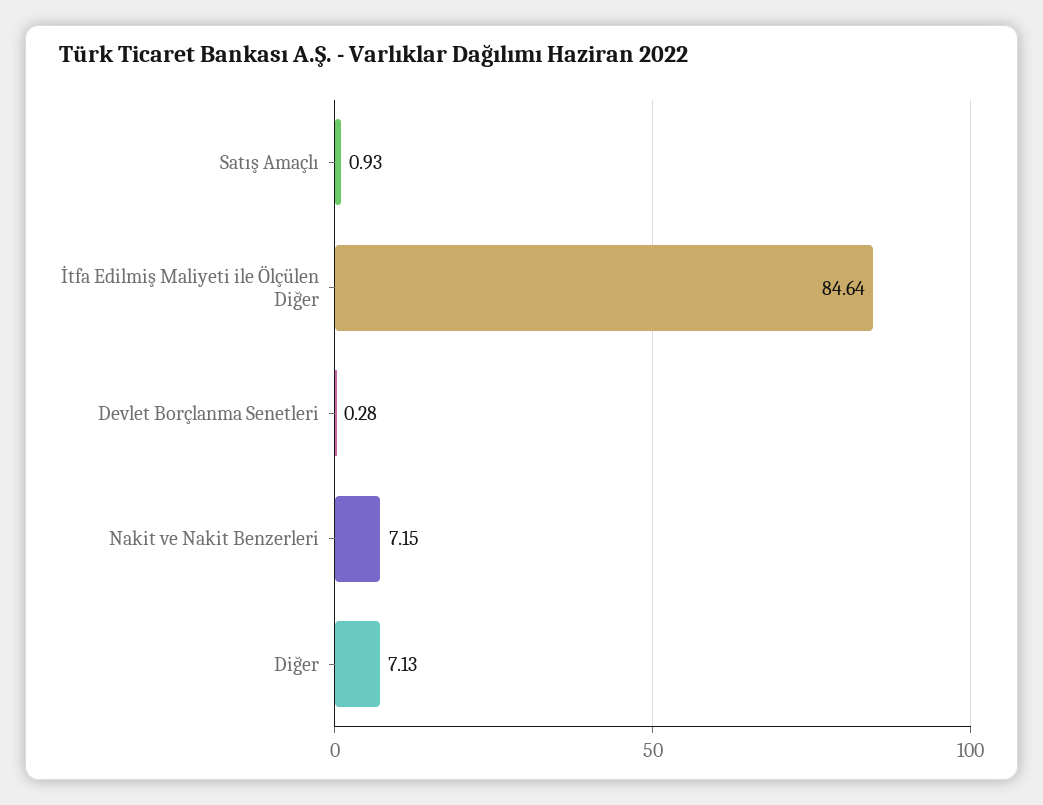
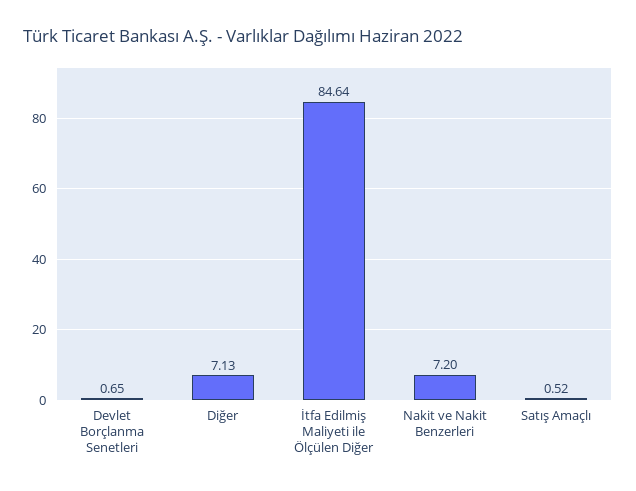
  {
-   "Satış Amaçlı": 0.93,
+   "Satış Amaçlı": 0.52,
    "İtfa Edilmiş Maliyeti ile Ölçülen Diğer": 84.64,
-   "Devlet Borçlanma Senetleri": 0.28,
+   "Devlet Borçlanma Senetleri": 0.65,
-   "Nakit ve Nakit Benzerleri": 7.15,
+   "Nakit ve Nakit Benzerleri": 7.2,
    "Diğer": 7.13
  }

